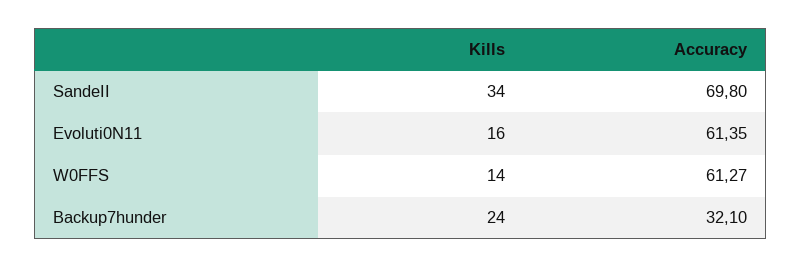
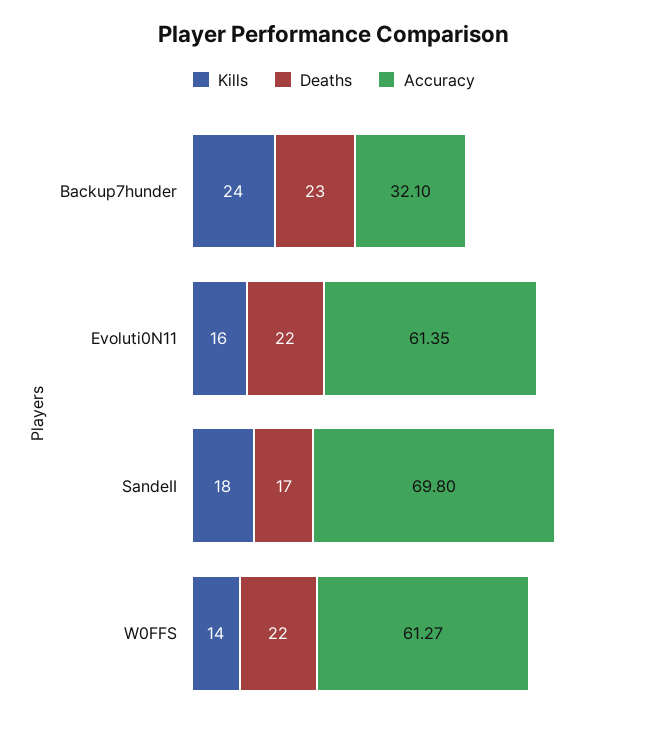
  {
    "Kills": {
-     "SandeII": 34,
+     "SandeII": 18,
      "Evoluti0N11": 16,
      "W0FFS": 14,
      "Backup7hunder": 24
    },
    "Accuracy": {
      "SandeII": 69.8,
      "Evoluti0N11": 61.35,
      "W0FFS": 61.27,
      "Backup7hunder": 32.1
-   }
+   },
+   "Deaths": {
+     "Backup7hunder": 23,
+     "Evoluti0N11": 22,
+     "SandeII": 17,
+     "W0FFS": 22
+   }
  }

